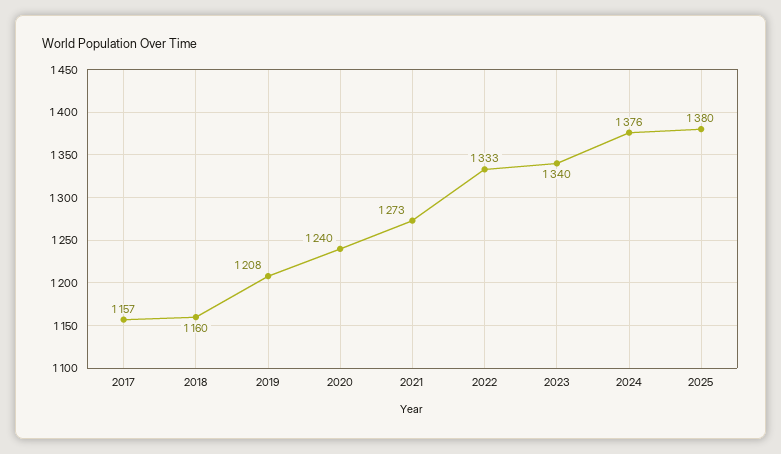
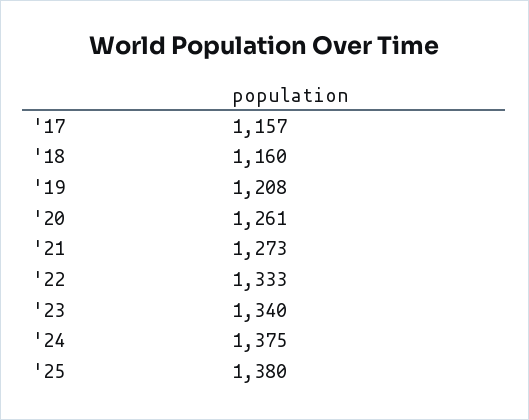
  {
    "2017": 1157,
    "2018": 1160,
    "2019": 1208,
-   "2020": 1240,
+   "2020": 1261,
    "2021": 1273,
    "2022": 1333,
    "2023": 1340,
-   "2024": 1376,
+   "2024": 1375,
    "2025": 1380
  }

